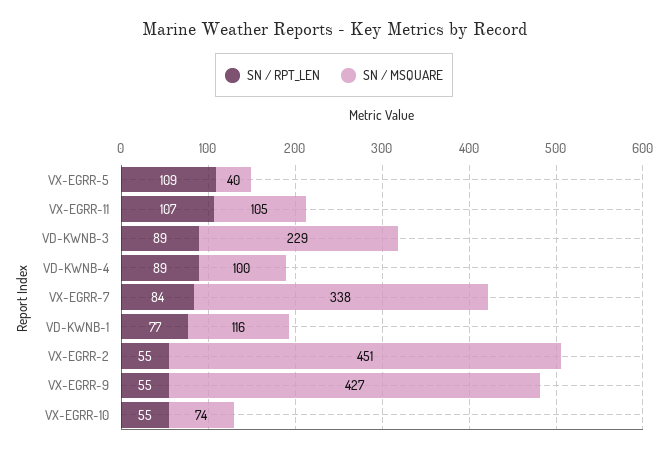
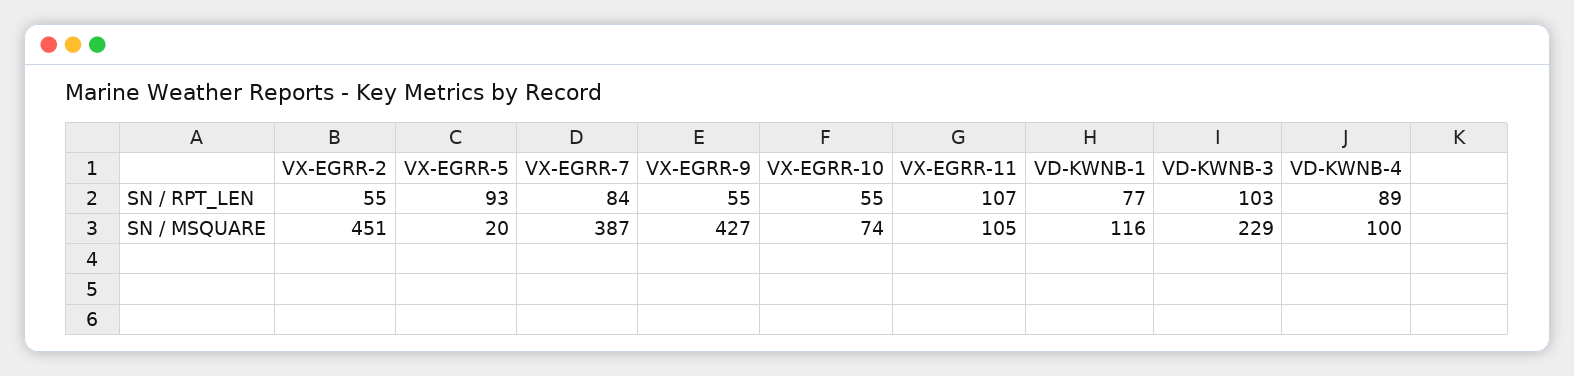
  {
    "SN / RPT_LEN": {
-     "VX-EGRR-5": 109,
+     "VX-EGRR-5": 93,
      "VX-EGRR-11": 107,
-     "VD-KWNB-3": 89,
+     "VD-KWNB-3": 103,
      "VD-KWNB-4": 89,
      "VX-EGRR-7": 84,
      "VD-KWNB-1": 77,
      "VX-EGRR-2": 55,
      "VX-EGRR-9": 55,
      "VX-EGRR-10": 55
    },
    "SN / MSQUARE": {
-     "VX-EGRR-5": 40,
+     "VX-EGRR-5": 20,
      "VX-EGRR-11": 105,
      "VD-KWNB-3": 229,
      "VD-KWNB-4": 100,
-     "VX-EGRR-7": 338,
+     "VX-EGRR-7": 387,
      "VD-KWNB-1": 116,
      "VX-EGRR-2": 451,
      "VX-EGRR-9": 427,
      "VX-EGRR-10": 74
    }
  }

